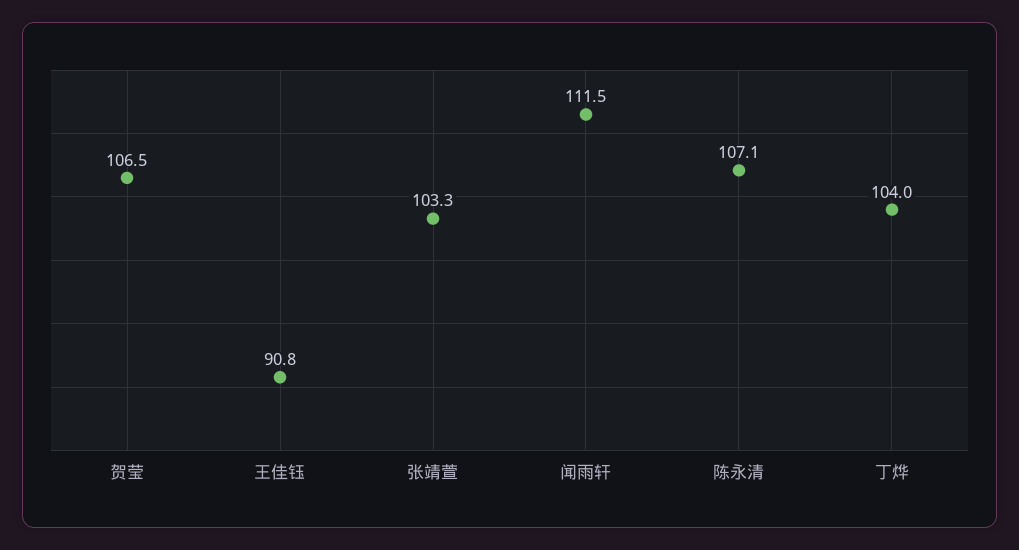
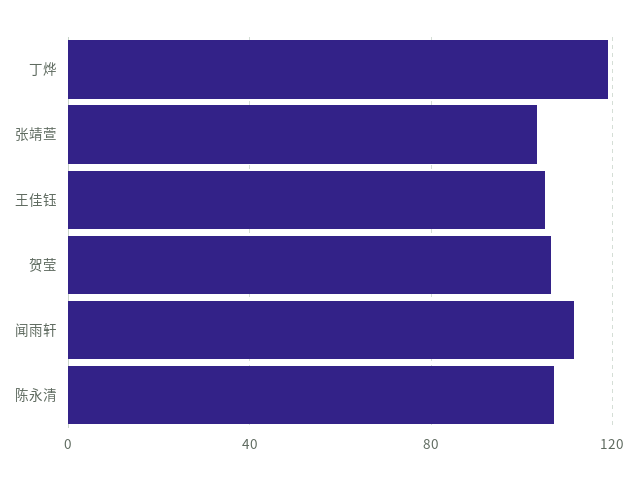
  {
    "贺莹": 106.5,
-   "王佳钰": 90.8,
+   "王佳钰": 105,
    "张靖萱": 103.3,
    "闻雨轩": 111.5,
    "陈永清": 107.1,
-   "丁烨": 104
+   "丁烨": 120
  }

